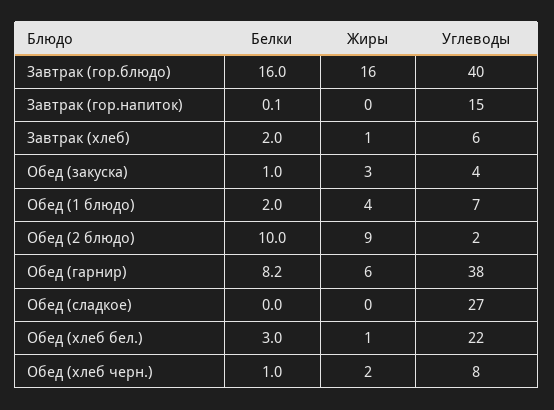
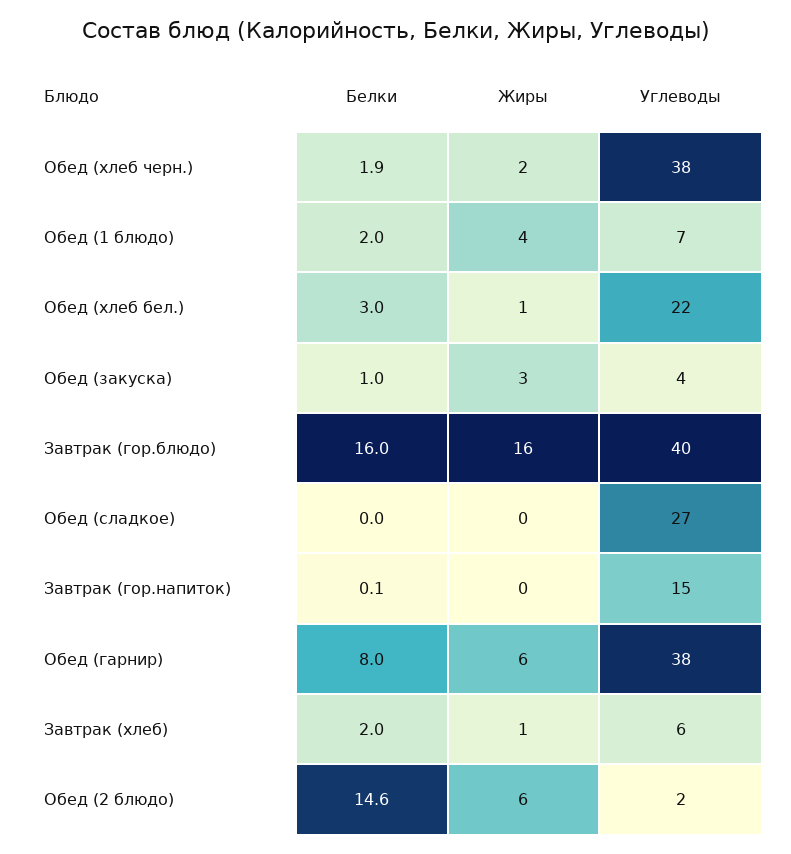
  {
    "Белки": {
      "Завтрак (гор.блюдо)": 16,
      "Завтрак (гор.напиток)": 0.1,
      "Завтрак (хлеб)": 2,
      "Обед (закуска)": 1,
      "Обед (1 блюдо)": 2,
-     "Обед (2 блюдо)": 10,
+     "Обед (2 блюдо)": 14.6,
-     "Обед (гарнир)": 8.2,
+     "Обед (гарнир)": 8,
      "Обед (сладкое)": 0,
      "Обед (хлеб бел.)": 3,
-     "Обед (хлеб черн.)": 1
+     "Обед (хлеб черн.)": 1.9
    },
    "Жиры": {
      "Завтрак (гор.блюдо)": 16,
      "Завтрак (гор.напиток)": 0,
      "Завтрак (хлеб)": 1,
      "Обед (закуска)": 3,
      "Обед (1 блюдо)": 4,
-     "Обед (2 блюдо)": 9,
+     "Обед (2 блюдо)": 6,
      "Обед (гарнир)": 6,
      "Обед (сладкое)": 0,
      "Обед (хлеб бел.)": 1,
      "Обед (хлеб черн.)": 2
    },
    "Углеводы": {
      "Завтрак (гор.блюдо)": 40,
      "Завтрак (гор.напиток)": 15,
      "Завтрак (хлеб)": 6,
      "Обед (закуска)": 4,
      "Обед (1 блюдо)": 7,
      "Обед (2 блюдо)": 2,
      "Обед (гарнир)": 38,
      "Обед (сладкое)": 27,
      "Обед (хлеб бел.)": 22,
-     "Обед (хлеб черн.)": 8
+     "Обед (хлеб черн.)": 38
    }
  }

